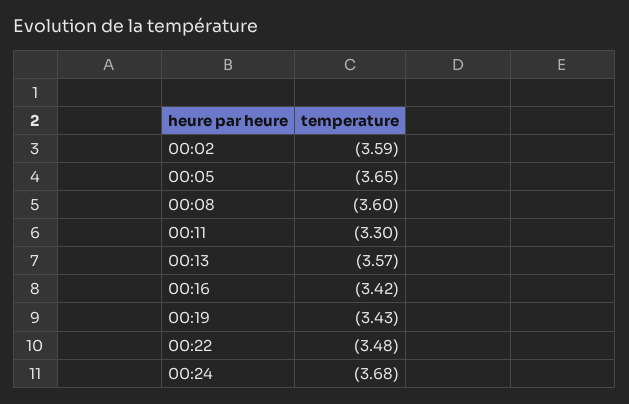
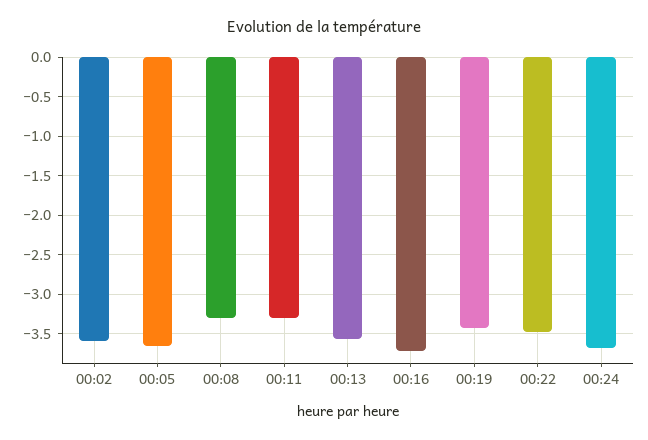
  {
    "00:02": -3.59,
    "00:05": -3.65,
-   "00:08": -3.6,
+   "00:08": -3.3,
    "00:11": -3.3,
    "00:13": -3.57,
-   "00:16": -3.42,
+   "00:16": -3.7,
    "00:19": -3.43,
    "00:22": -3.48,
    "00:24": -3.68
  }

